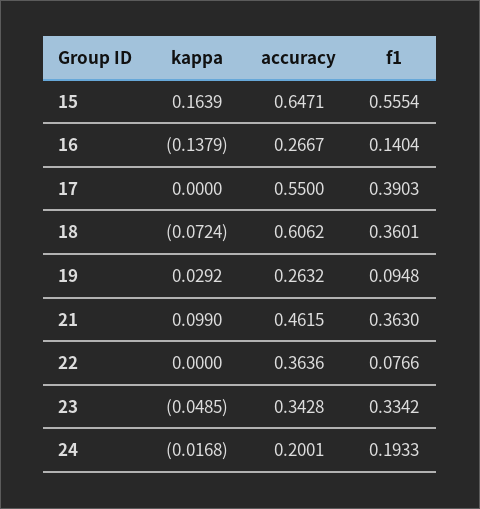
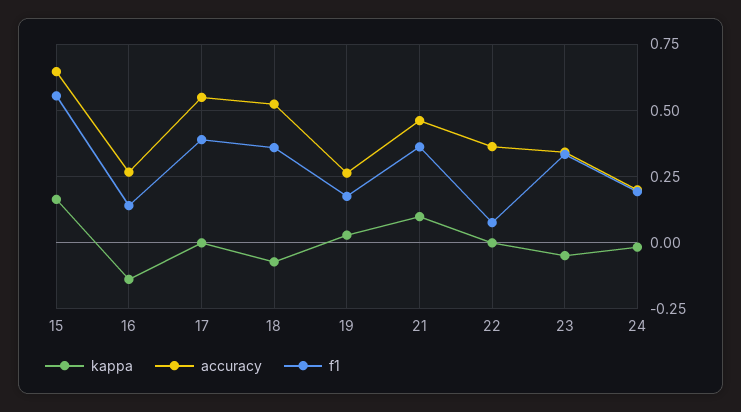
  {
    "kappa": {
      "15": 0.1639,
      "16": -0.1379,
      "17": 0,
      "18": -0.0724,
      "19": 0.0292,
      "21": 0.099,
      "22": 0,
      "23": -0.0485,
      "24": -0.0168
    },
    "accuracy": {
      "15": 0.6471,
      "16": 0.2667,
      "17": 0.55,
-     "18": 0.6062,
+     "18": 0.525,
      "19": 0.2632,
      "21": 0.4615,
      "22": 0.3636,
      "23": 0.3428,
      "24": 0.2001
    },
    "f1": {
      "15": 0.5554,
      "16": 0.1404,
      "17": 0.3903,
      "18": 0.3601,
-     "19": 0.0948,
+     "19": 0.175,
      "21": 0.363,
      "22": 0.0766,
      "23": 0.3342,
      "24": 0.1933
    }
  }

